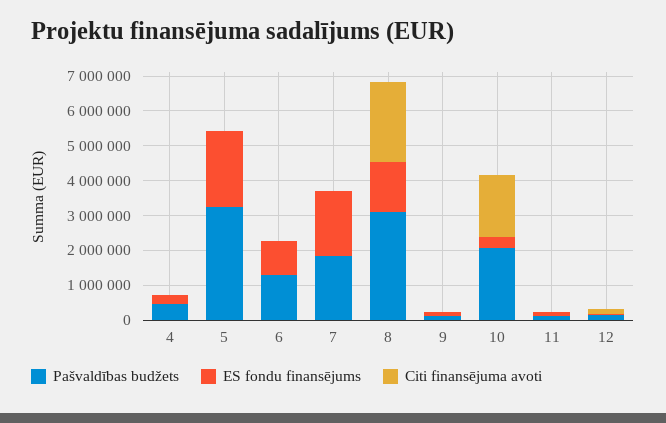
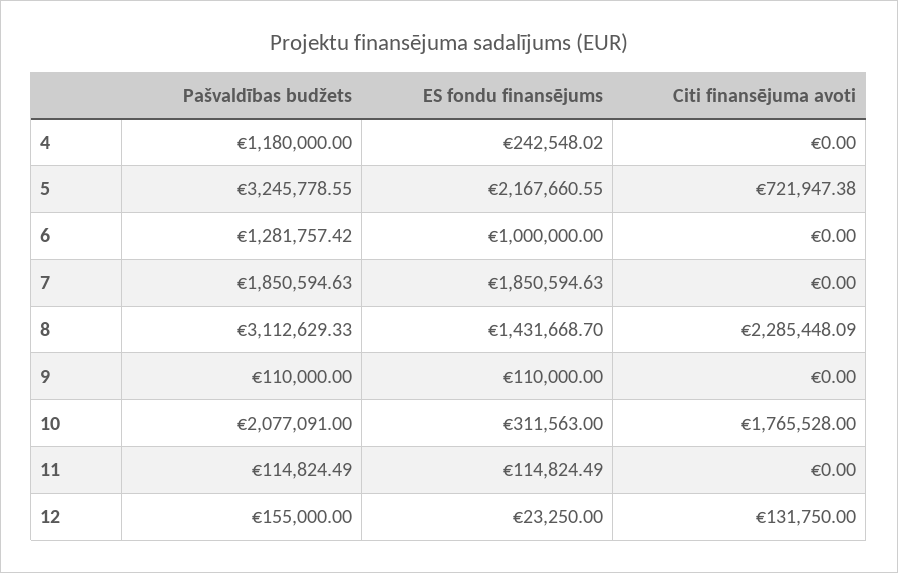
  {
    "Pašvaldības budžets": {
-     "4": 500000,
+     "4": 1180000,
      "5": 3245778.55,
      "6": 1281757.42,
      "7": 1850594.63,
      "8": 3112629.33,
      "9": 110000,
      "10": 2077091,
      "11": 114824.49,
      "12": 155000
    },
    "ES fondu finansējums": {
      "4": 242548.02,
      "5": 2167660.55,
      "6": 1000000,
      "7": 1850594.63,
      "8": 1431668.7,
      "9": 110000,
      "10": 311563,
      "11": 114824.49,
      "12": 23250
    },
    "Citi finansējuma avoti": {
      "4": 0,
-     "5": 0,
+     "5": 721947.38,
      "6": 0,
      "7": 0,
      "8": 2285448.09,
      "9": 0,
      "10": 1765528,
      "11": 0,
      "12": 131750
    }
  }

